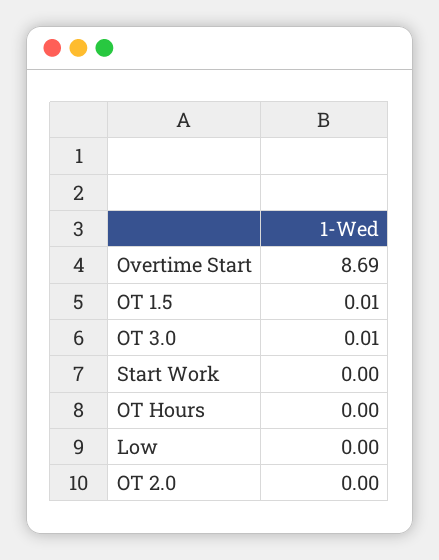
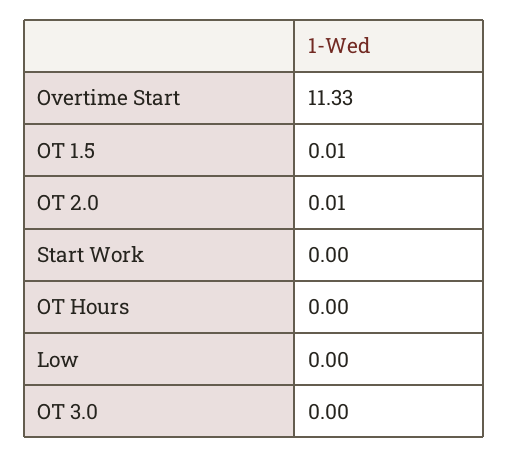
  {
-   "Overtime Start": 8.69,
+   "Overtime Start": 11.33,
    "OT 1.5": 0.01,
-   "OT 3.0": 0.01,
+   "OT 3.0": 0,
    "Start Work": 0,
    "OT Hours": 0,
    "Low": 0,
-   "OT 2.0": 0
+   "OT 2.0": 0.01
  }

